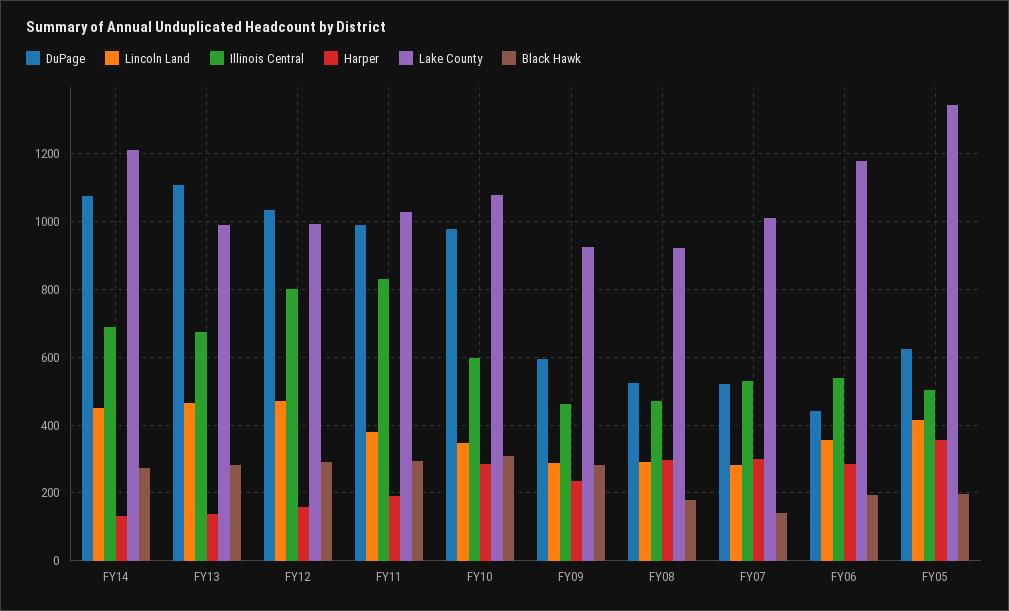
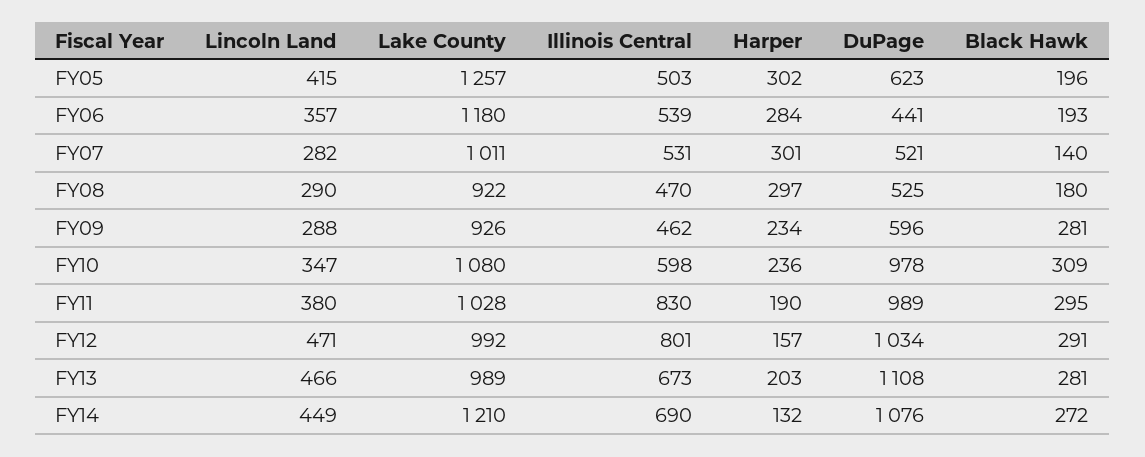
  {
    "DuPage": {
      "FY14": 1076,
      "FY13": 1108,
      "FY12": 1034,
      "FY11": 989,
      "FY10": 978,
      "FY09": 596,
      "FY08": 525,
      "FY07": 521,
      "FY06": 441,
      "FY05": 623
    },
    "Lincoln Land": {
      "FY14": 449,
      "FY13": 466,
      "FY12": 471,
      "FY11": 380,
      "FY10": 347,
      "FY09": 288,
      "FY08": 290,
      "FY07": 282,
      "FY06": 357,
      "FY05": 415
    },
    "Illinois Central": {
      "FY14": 690,
      "FY13": 673,
      "FY12": 801,
      "FY11": 830,
      "FY10": 598,
      "FY09": 462,
      "FY08": 470,
      "FY07": 531,
      "FY06": 539,
      "FY05": 503
    },
    "Harper": {
      "FY14": 132,
-     "FY13": 140,
+     "FY13": 203,
      "FY12": 157,
      "FY11": 190,
-     "FY10": 280,
+     "FY10": 236,
      "FY09": 234,
      "FY08": 297,
      "FY07": 301,
      "FY06": 284,
-     "FY05": 360
+     "FY05": 302
    },
    "Lake County": {
      "FY14": 1210,
      "FY13": 989,
      "FY12": 992,
      "FY11": 1028,
      "FY10": 1080,
      "FY09": 926,
      "FY08": 922,
      "FY07": 1011,
      "FY06": 1180,
-     "FY05": 1340
+     "FY05": 1257
    },
    "Black Hawk": {
      "FY14": 272,
      "FY13": 281,
      "FY12": 291,
      "FY11": 295,
      "FY10": 309,
      "FY09": 281,
      "FY08": 180,
      "FY07": 140,
      "FY06": 193,
      "FY05": 196
    }
  }

